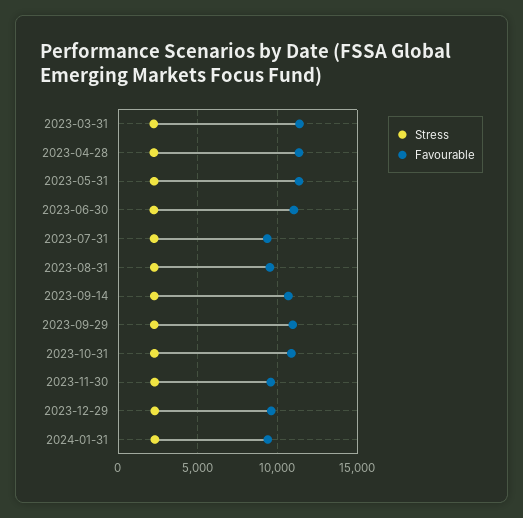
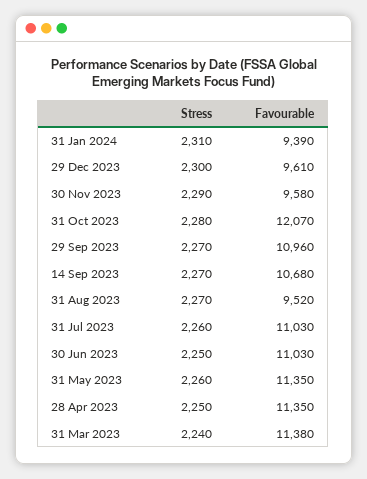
  {
    "Stress": {
      "2023-03-31": 2240,
      "2023-04-28": 2250,
      "2023-05-31": 2260,
      "2023-06-30": 2250,
      "2023-07-31": 2260,
      "2023-08-31": 2270,
      "2023-09-14": 2270,
      "2023-09-29": 2270,
      "2023-10-31": 2280,
      "2023-11-30": 2290,
      "2023-12-29": 2300,
      "2024-01-31": 2310
    },
    "Favourable": {
      "2023-03-31": 11380,
      "2023-04-28": 11350,
      "2023-05-31": 11350,
      "2023-06-30": 11030,
-     "2023-07-31": 9500,
+     "2023-07-31": 11030,
      "2023-08-31": 9520,
      "2023-09-14": 10680,
      "2023-09-29": 10960,
-     "2023-10-31": 11000,
+     "2023-10-31": 12070,
      "2023-11-30": 9580,
      "2023-12-29": 9610,
      "2024-01-31": 9390
    }
  }

